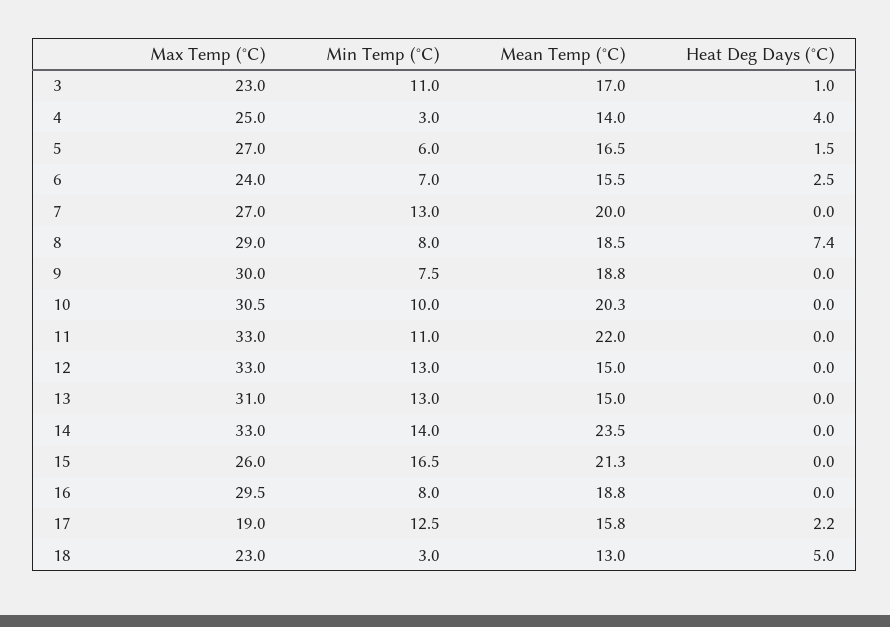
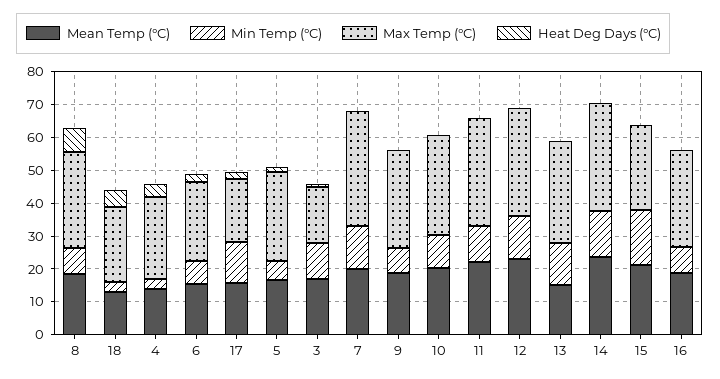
  {
    "Max Temp (°C)": {
-     "3": 23,
+     "3": 17.5,
      "4": 25,
      "5": 27,
      "6": 24,
-     "7": 27,
+     "7": 35,
      "8": 29,
      "9": 30,
      "10": 30.5,
      "11": 33,
      "12": 33,
      "13": 31,
      "14": 33,
      "15": 26,
      "16": 29.5,
      "17": 19,
      "18": 23
    },
    "Min Temp (°C)": {
      "3": 11,
      "4": 3,
      "5": 6,
      "6": 7,
      "7": 13,
      "8": 8,
      "9": 7.5,
      "10": 10,
      "11": 11,
      "12": 13,
      "13": 13,
      "14": 14,
      "15": 16.5,
      "16": 8,
      "17": 12.5,
      "18": 3
    },
    "Mean Temp (°C)": {
      "3": 17,
      "4": 14,
      "5": 16.5,
      "6": 15.5,
      "7": 20,
      "8": 18.5,
      "9": 18.8,
      "10": 20.3,
      "11": 22,
-     "12": 15,
+     "12": 22.5,
      "13": 15,
      "14": 23.5,
      "15": 21.3,
      "16": 18.8,
      "17": 15.8,
      "18": 13
    },
    "Heat Deg Days (°C)": {
      "3": 1,
      "4": 4,
      "5": 1.5,
      "6": 2.5,
      "7": 0,
      "8": 7.4,
      "9": 0,
      "10": 0,
      "11": 0,
      "12": 0,
      "13": 0,
      "14": 0,
      "15": 0,
      "16": 0,
      "17": 2.2,
      "18": 5
    }
  }

